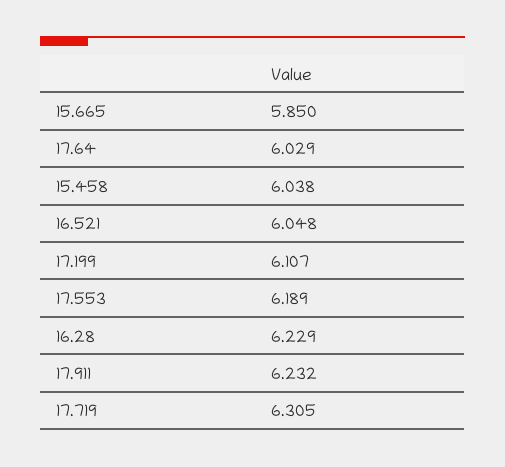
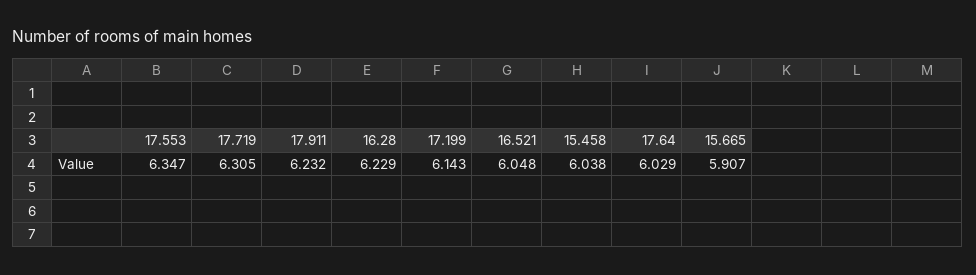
  {
-   "15.665": 5.85,
+   "15.665": 5.907,
    "17.64": 6.029,
    "15.458": 6.038,
    "16.521": 6.048,
-   "17.199": 6.107,
+   "17.199": 6.143,
-   "17.553": 6.189,
+   "17.553": 6.347,
    "16.28": 6.229,
    "17.911": 6.232,
    "17.719": 6.305
  }

